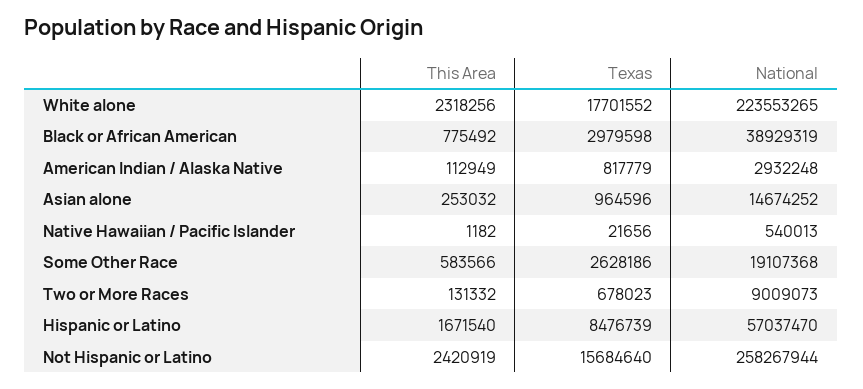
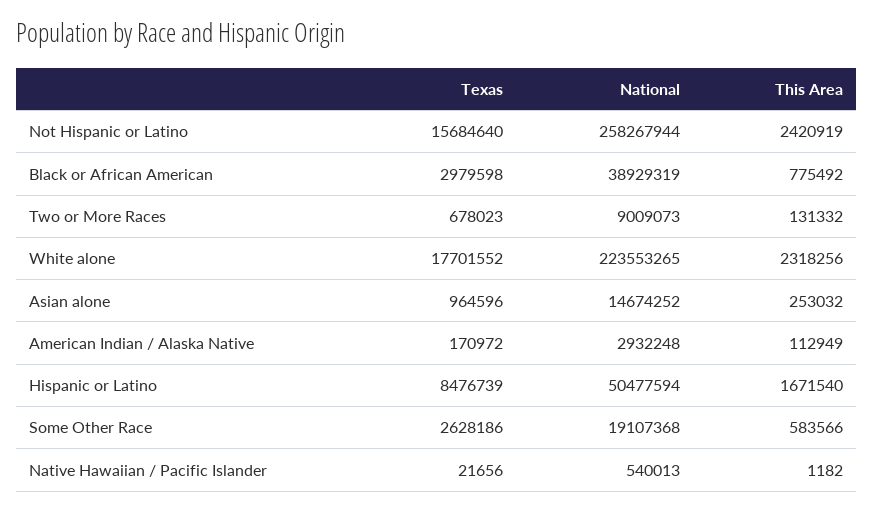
  {
    "This Area": {
      "White alone": 2318256,
      "Black or African American": 775492,
      "American Indian / Alaska Native": 112949,
      "Asian alone": 253032,
      "Native Hawaiian / Pacific Islander": 1182,
      "Some Other Race": 583566,
      "Two or More Races": 131332,
      "Hispanic or Latino": 1671540,
      "Not Hispanic or Latino": 2420919
    },
    "Texas": {
      "White alone": 17701552,
      "Black or African American": 2979598,
-     "American Indian / Alaska Native": 817779,
+     "American Indian / Alaska Native": 170972,
      "Asian alone": 964596,
      "Native Hawaiian / Pacific Islander": 21656,
      "Some Other Race": 2628186,
      "Two or More Races": 678023,
      "Hispanic or Latino": 8476739,
      "Not Hispanic or Latino": 15684640
    },
    "National": {
      "White alone": 223553265,
      "Black or African American": 38929319,
      "American Indian / Alaska Native": 2932248,
      "Asian alone": 14674252,
      "Native Hawaiian / Pacific Islander": 540013,
      "Some Other Race": 19107368,
      "Two or More Races": 9009073,
-     "Hispanic or Latino": 57037470,
+     "Hispanic or Latino": 50477594,
      "Not Hispanic or Latino": 258267944
    }
  }

